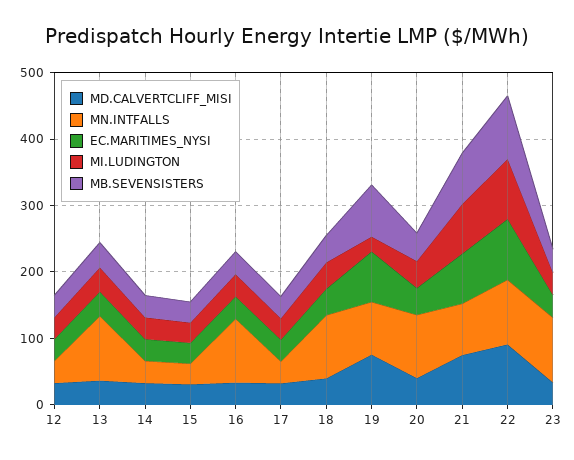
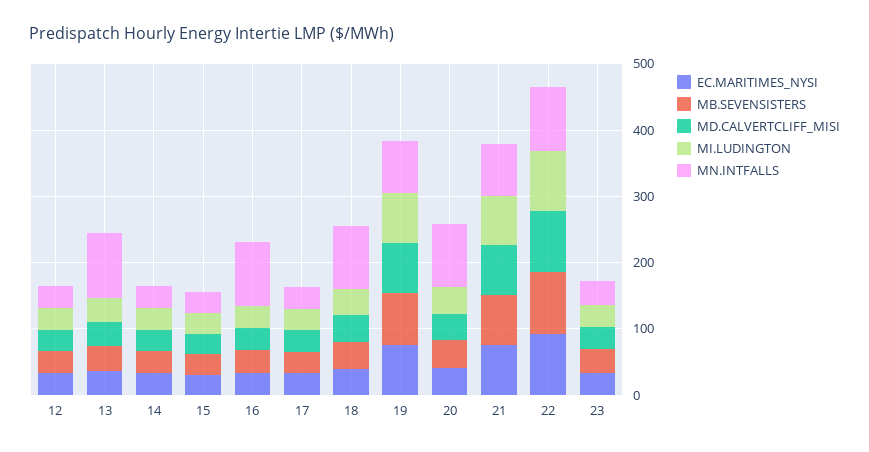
  {
    "MD.CALVERTCLIFF_MISI": {
      "12": 40,
      "13": 40,
      "14": 40,
      "15": 40,
      "16": 40,
      "17": 40,
      "18": 40,
      "19": 80,
      "20": 40,
      "21": 80,
      "22": 100,
      "23": 40
    },
    "MN.INTFALLS": {
      "12": 40,
      "13": 100,
      "14": 40,
      "15": 40,
      "16": 100,
      "17": 40,
      "18": 100,
      "19": 80,
      "20": 100,
      "21": 80,
      "22": 100,
-     "23": 100
+     "23": 40
    },
    "EC.MARITIMES_NYSI": {
      "12": 40,
      "13": 40,
      "14": 40,
      "15": 40,
      "16": 40,
      "17": 40,
      "18": 40,
      "19": 80,
      "20": 40,
      "21": 80,
      "22": 100,
      "23": 40
    },
    "MI.LUDINGTON": {
      "12": 40,
      "13": 40,
      "14": 40,
      "15": 40,
      "16": 40,
      "17": 40,
      "18": 40,
-     "19": 20,
+     "19": 80,
      "20": 40,
      "21": 80,
      "22": 100,
      "23": 40
    },
    "MB.SEVENSISTERS": {
      "12": 40,
      "13": 40,
      "14": 40,
      "15": 40,
      "16": 40,
      "17": 40,
      "18": 40,
      "19": 80,
      "20": 40,
      "21": 80,
      "22": 100,
      "23": 40
    }
  }

